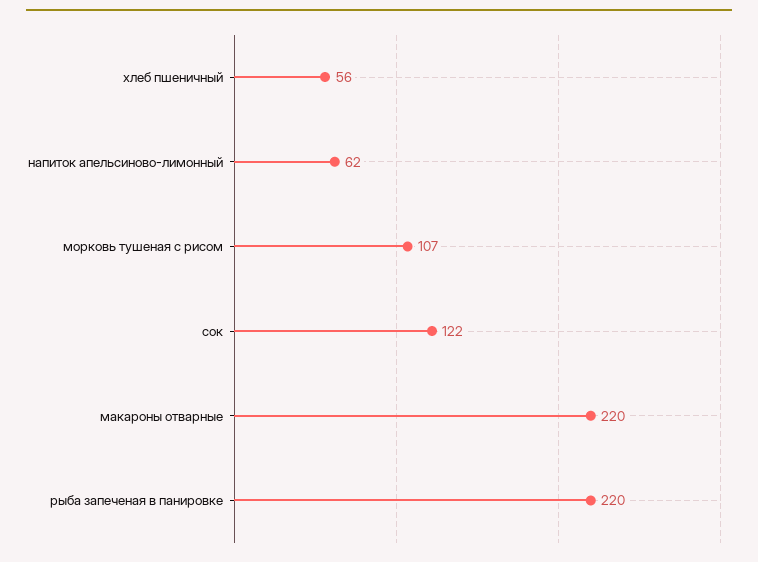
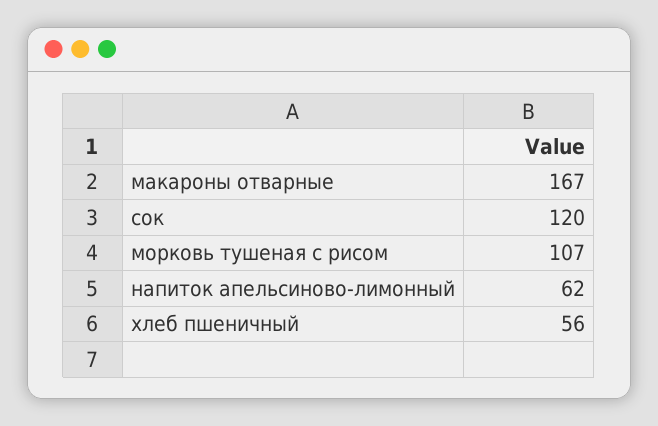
  {
    "хлеб пшеничный": 56,
    "напиток апельсиново-лимонный": 62,
    "морковь тушеная с рисом": 107,
-   "сок": 122,
+   "сок": 120,
-   "макароны отварные": 220,
+   "макароны отварные": 167
-   "рыба запеченая в панировке": 220
  }

